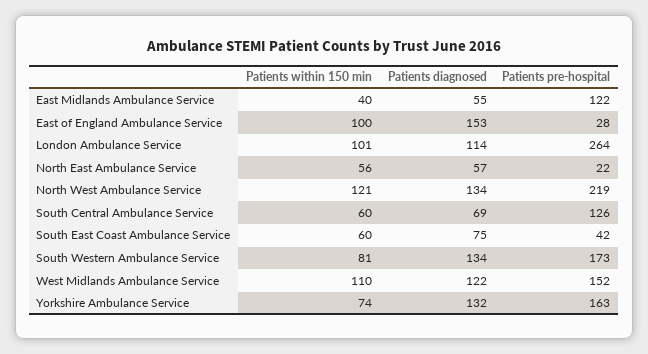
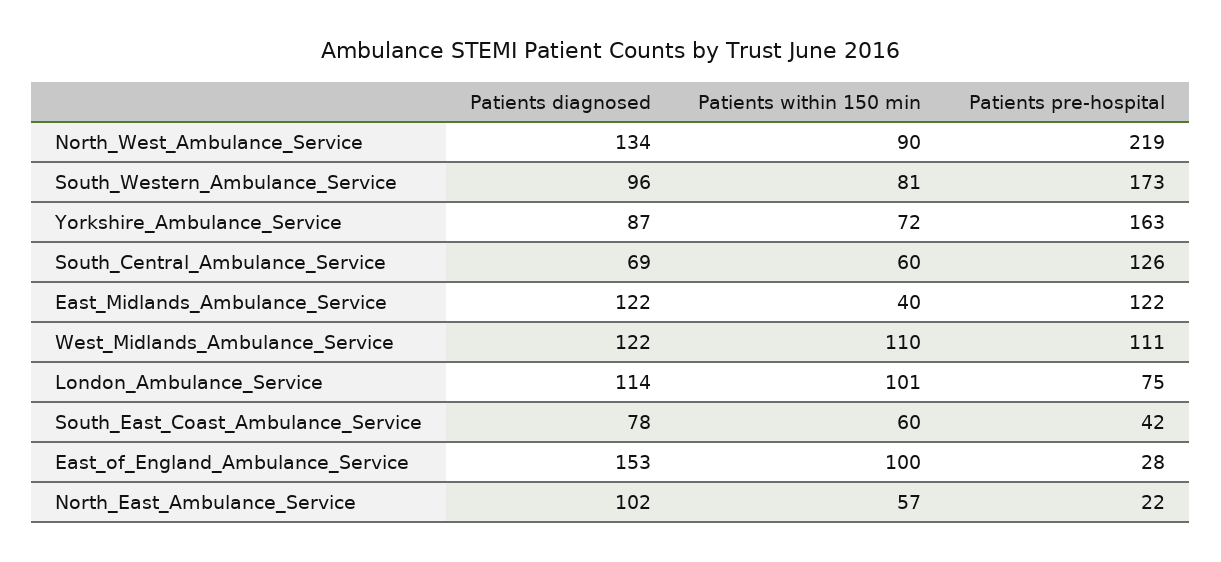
  {
    "Patients within 150 min": {
      "East Midlands Ambulance Service": 40,
      "East of England Ambulance Service": 100,
      "London Ambulance Service": 101,
-     "North East Ambulance Service": 56,
+     "North East Ambulance Service": 57,
-     "North West Ambulance Service": 121,
+     "North West Ambulance Service": 90,
      "South Central Ambulance Service": 60,
      "South East Coast Ambulance Service": 60,
      "South Western Ambulance Service": 81,
      "West Midlands Ambulance Service": 110,
-     "Yorkshire Ambulance Service": 74
+     "Yorkshire Ambulance Service": 72
    },
    "Patients diagnosed": {
-     "East Midlands Ambulance Service": 55,
+     "East Midlands Ambulance Service": 122,
      "East of England Ambulance Service": 153,
      "London Ambulance Service": 114,
-     "North East Ambulance Service": 57,
+     "North East Ambulance Service": 102,
      "North West Ambulance Service": 134,
      "South Central Ambulance Service": 69,
-     "South East Coast Ambulance Service": 75,
+     "South East Coast Ambulance Service": 78,
-     "South Western Ambulance Service": 134,
+     "South Western Ambulance Service": 96,
      "West Midlands Ambulance Service": 122,
-     "Yorkshire Ambulance Service": 132
+     "Yorkshire Ambulance Service": 87
    },
    "Patients pre-hospital": {
      "East Midlands Ambulance Service": 122,
      "East of England Ambulance Service": 28,
-     "London Ambulance Service": 264,
+     "London Ambulance Service": 75,
      "North East Ambulance Service": 22,
      "North West Ambulance Service": 219,
      "South Central Ambulance Service": 126,
      "South East Coast Ambulance Service": 42,
      "South Western Ambulance Service": 173,
-     "West Midlands Ambulance Service": 152,
+     "West Midlands Ambulance Service": 111,
      "Yorkshire Ambulance Service": 163
    }
  }

